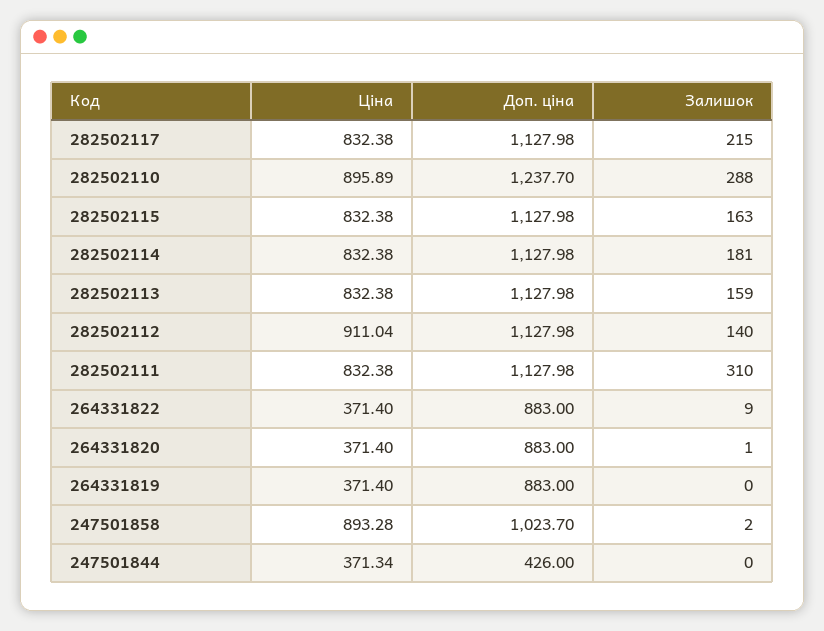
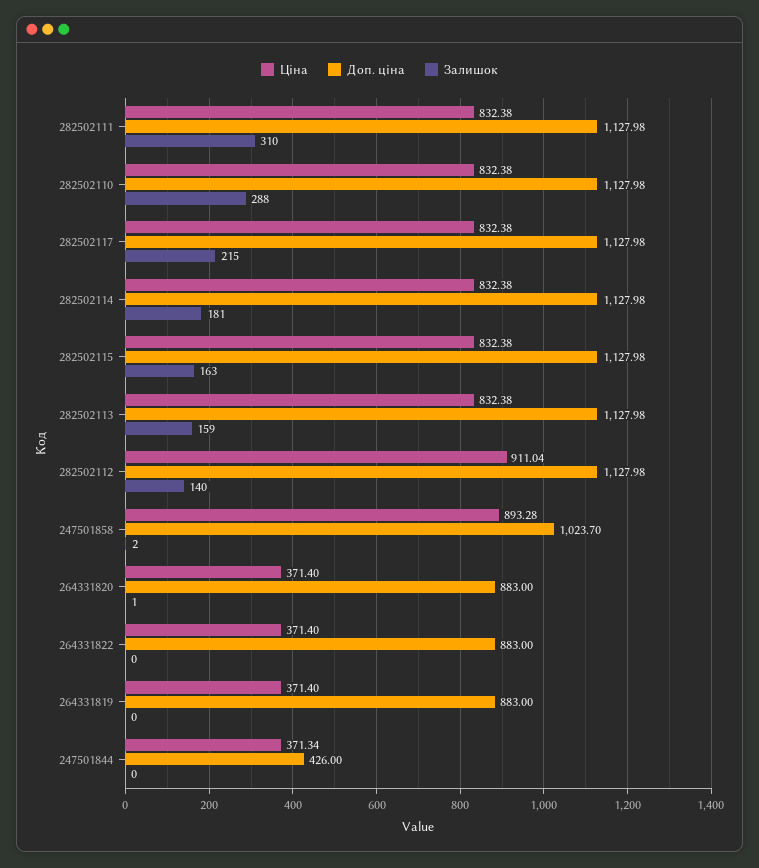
  {
    "Ціна": {
      "282502117": 832.38,
-     "282502110": 895.89,
+     "282502110": 832.38,
      "282502115": 832.38,
      "282502114": 832.38,
      "282502113": 832.38,
      "282502112": 911.04,
      "282502111": 832.38,
      "264331822": 371.4,
      "264331820": 371.4,
      "264331819": 371.4,
      "247501858": 893.28,
      "247501844": 371.34
    },
    "Доп. ціна": {
      "282502117": 1127.98,
-     "282502110": 1237.7,
+     "282502110": 1127.98,
      "282502115": 1127.98,
      "282502114": 1127.98,
      "282502113": 1127.98,
      "282502112": 1127.98,
      "282502111": 1127.98,
      "264331822": 883,
      "264331820": 883,
      "264331819": 883,
      "247501858": 1023.7,
      "247501844": 426
    },
    "Залишок": {
      "282502117": 215,
      "282502110": 288,
      "282502115": 163,
      "282502114": 181,
      "282502113": 159,
      "282502112": 140,
      "282502111": 310,
-     "264331822": 9,
+     "264331822": 0,
      "264331820": 1,
      "264331819": 0,
      "247501858": 2,
      "247501844": 0
    }
  }

